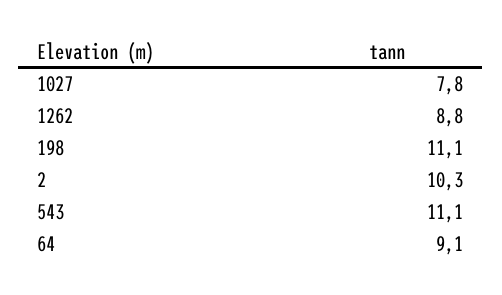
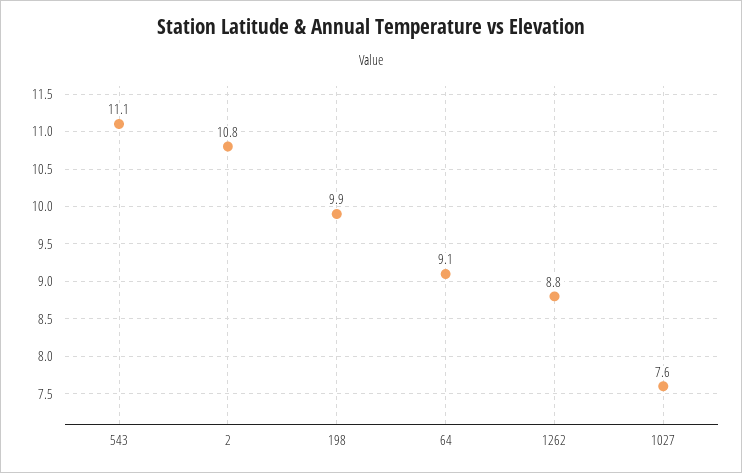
  {
-   "1027": 7.8,
+   "1027": 7.6,
    "1262": 8.8,
-   "198": 11.1,
+   "198": 9.9,
-   "2": 10.3,
+   "2": 10.8,
    "543": 11.1,
    "64": 9.1
  }

